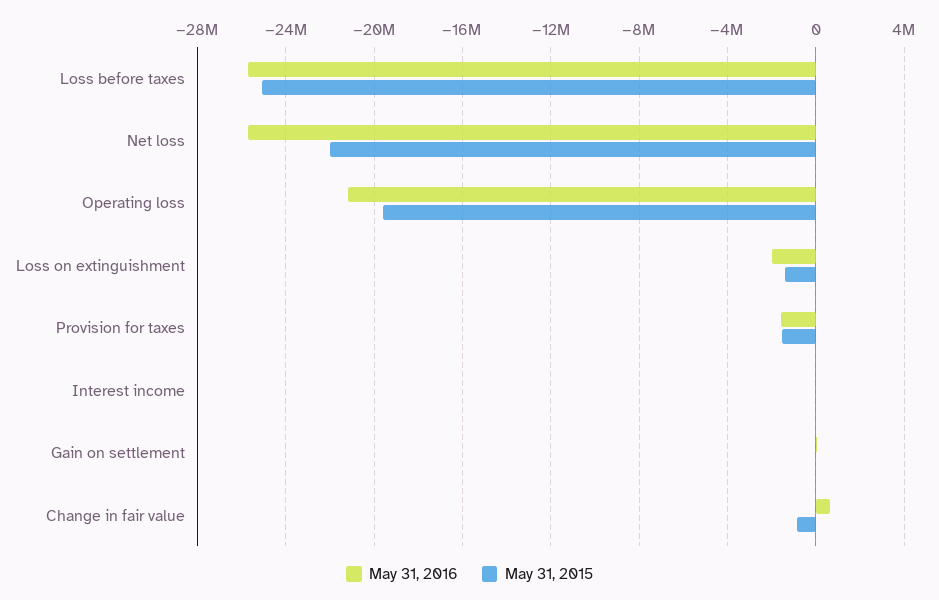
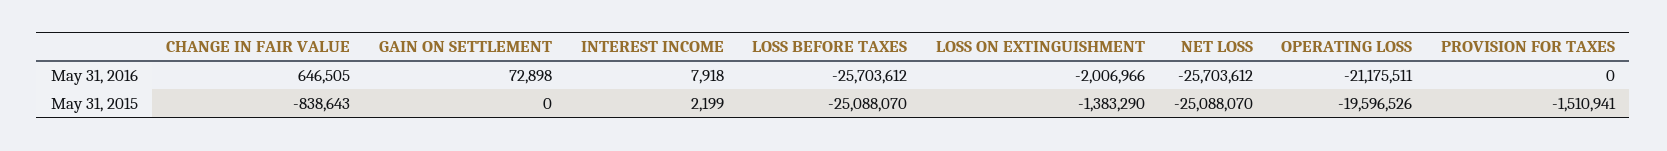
  {
    "May 31, 2016": {
      "Loss before taxes": -25703612,
      "Net loss": -25703612,
      "Operating loss": -21175511,
      "Loss on extinguishment": -2006966,
-     "Provision for taxes": -1500000,
+     "Provision for taxes": 0,
      "Interest income": 7918,
      "Gain on settlement": 72898,
      "Change in fair value": 646505
    },
    "May 31, 2015": {
      "Loss before taxes": -25088070,
-     "Net loss": -22000000,
+     "Net loss": -25088070,
      "Operating loss": -19596526,
      "Loss on extinguishment": -1383290,
      "Provision for taxes": -1510941,
      "Interest income": 2199,
      "Gain on settlement": 0,
      "Change in fair value": -838643
    }
  }

